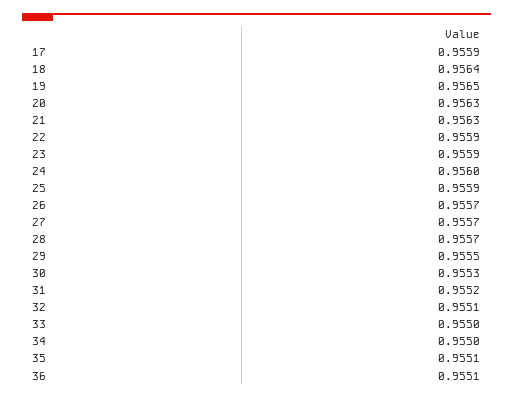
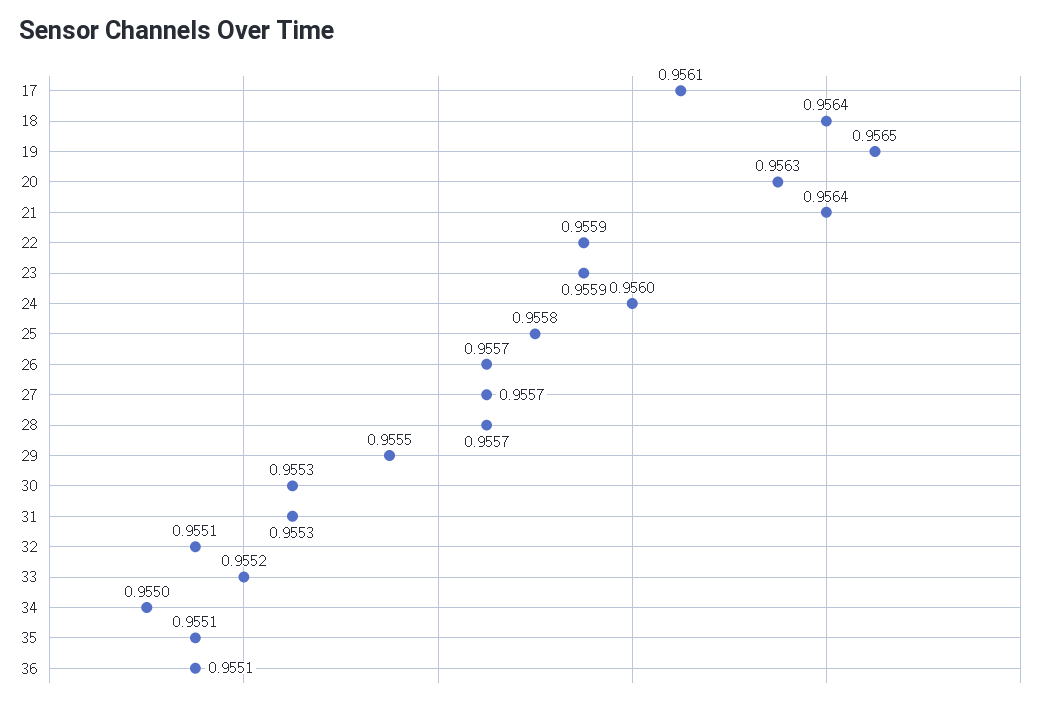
  {
-   "17": 0.9559,
+   "17": 0.9561,
    "18": 0.9564,
    "19": 0.9565,
    "20": 0.9563,
-   "21": 0.9563,
+   "21": 0.9564,
    "22": 0.9559,
    "23": 0.9559,
    "24": 0.956,
-   "25": 0.9559,
+   "25": 0.9558,
    "26": 0.9557,
    "27": 0.9557,
    "28": 0.9557,
    "29": 0.9555,
    "30": 0.9553,
-   "31": 0.9552,
+   "31": 0.9553,
    "32": 0.9551,
-   "33": 0.955,
+   "33": 0.9552,
    "34": 0.955,
    "35": 0.9551,
    "36": 0.9551
  }

